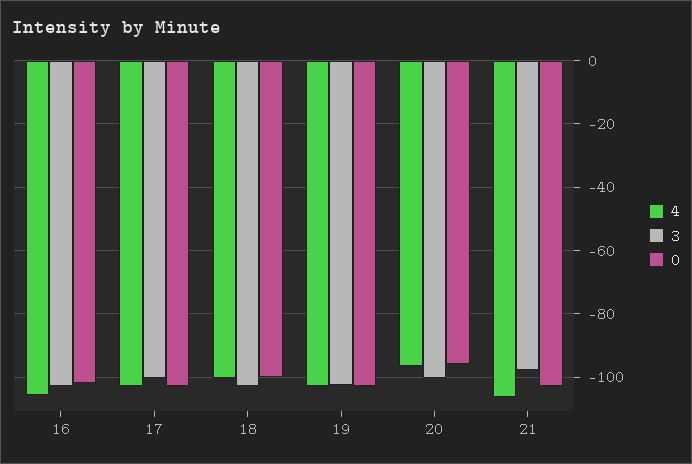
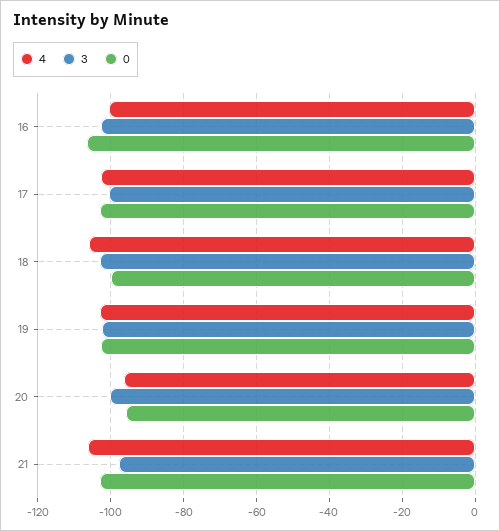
  {
    "4": {
-     "16": -106,
+     "16": -100,
      "17": -102,
-     "18": -100,
+     "18": -106,
      "19": -102,
      "20": -96,
      "21": -106
    },
    "3": {
      "16": -102,
      "17": -100,
      "18": -102,
      "19": -102,
      "20": -100,
      "21": -98
    },
    "0": {
-     "16": -102,
+     "16": -106,
      "17": -102,
      "18": -100,
      "19": -102,
      "20": -96,
      "21": -102
    }
  }

